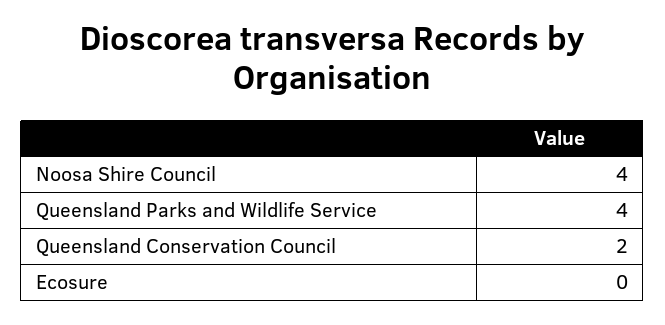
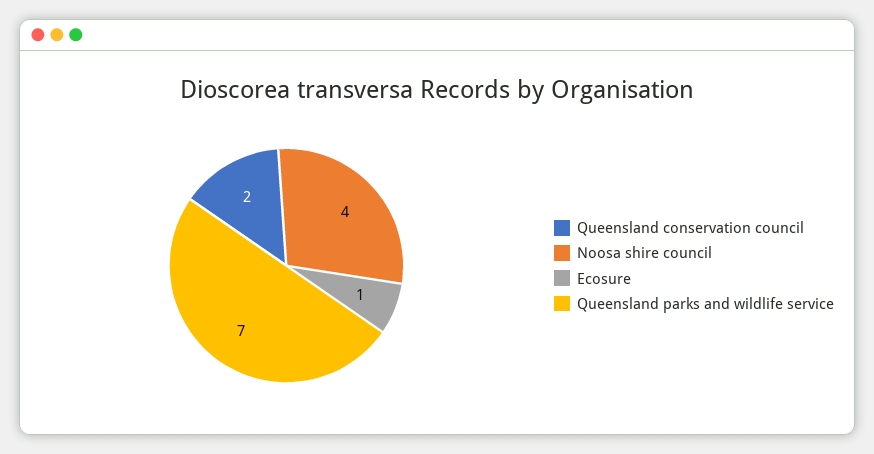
  {
    "Noosa Shire Council": 4,
-   "Queensland Parks and Wildlife Service": 4,
+   "Queensland Parks and Wildlife Service": 7,
    "Queensland Conservation Council": 2,
-   "Ecosure": 0
+   "Ecosure": 1
  }

